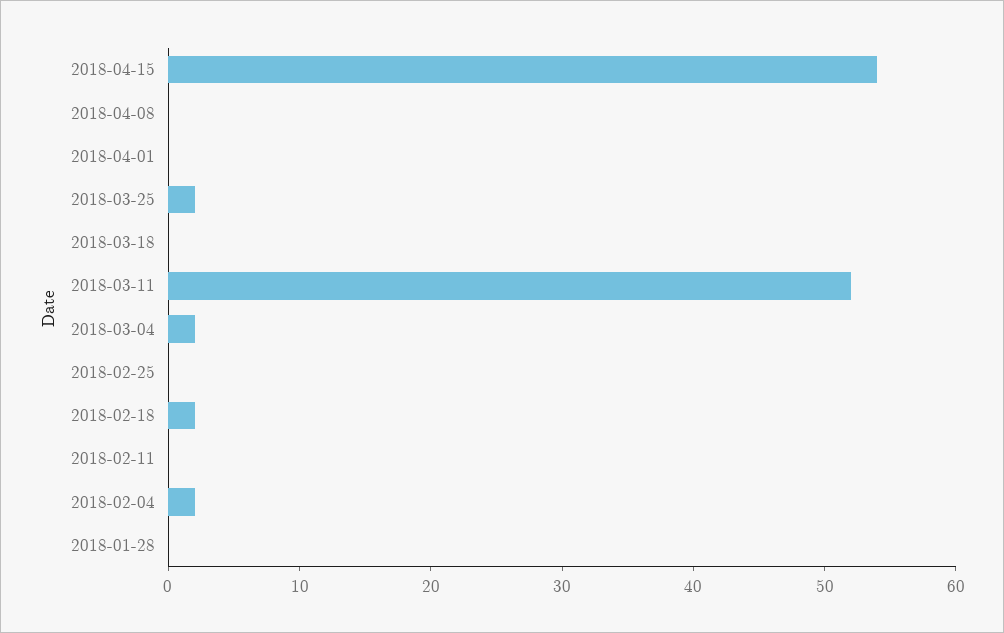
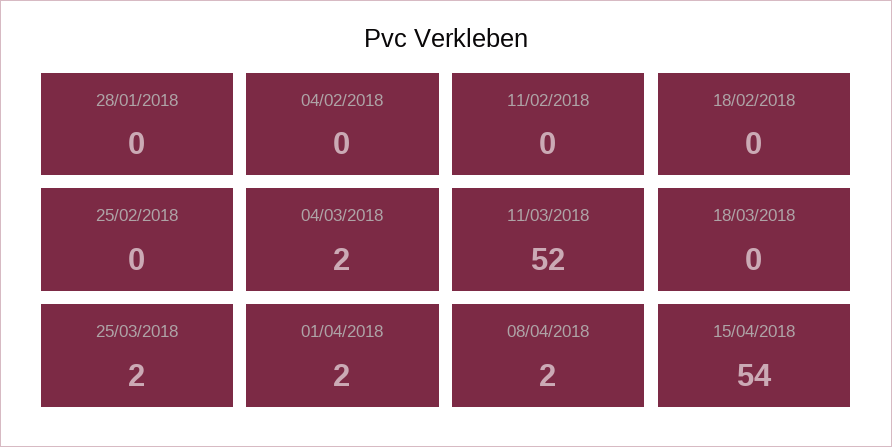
  {
    "2018-04-15": 54,
-   "2018-04-08": 0,
+   "2018-04-08": 2,
-   "2018-04-01": 0,
+   "2018-04-01": 2,
    "2018-03-25": 2,
    "2018-03-18": 0,
    "2018-03-11": 52,
    "2018-03-04": 2,
    "2018-02-25": 0,
-   "2018-02-18": 2,
+   "2018-02-18": 0,
    "2018-02-11": 0,
-   "2018-02-04": 2,
+   "2018-02-04": 0,
    "2018-01-28": 0
  }

